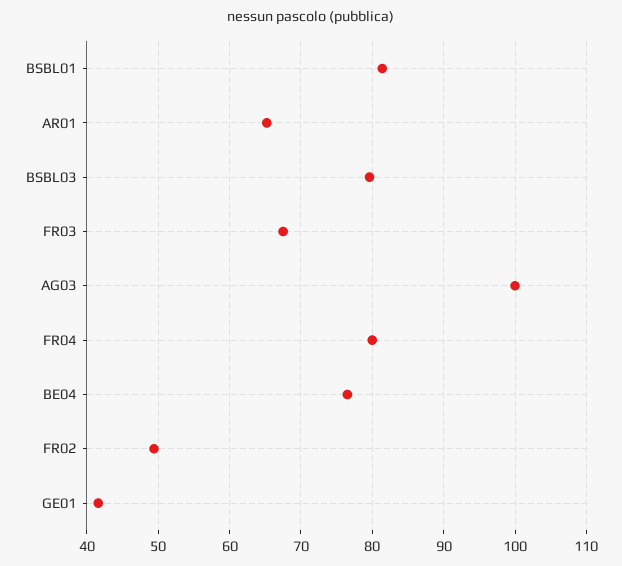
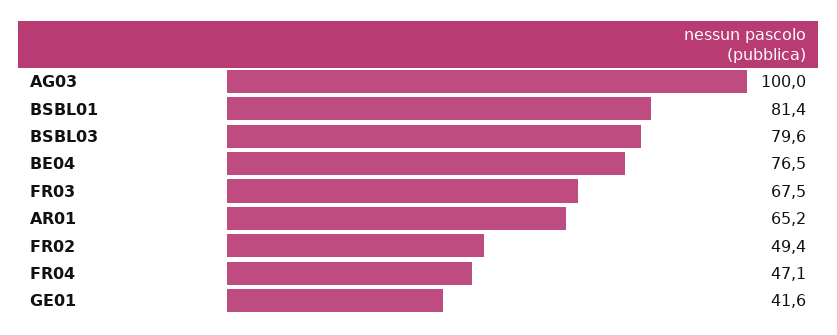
  {
    "BSBL01": 81.4,
    "AR01": 65.2,
    "BSBL03": 79.6,
    "FR03": 67.5,
    "AG03": 100,
-   "FR04": 80,
+   "FR04": 47.1,
    "BE04": 76.5,
    "FR02": 49.4,
    "GE01": 41.6
  }

